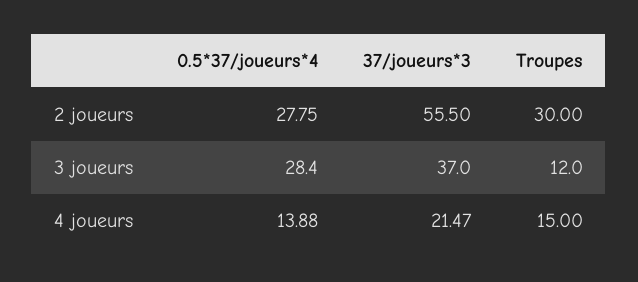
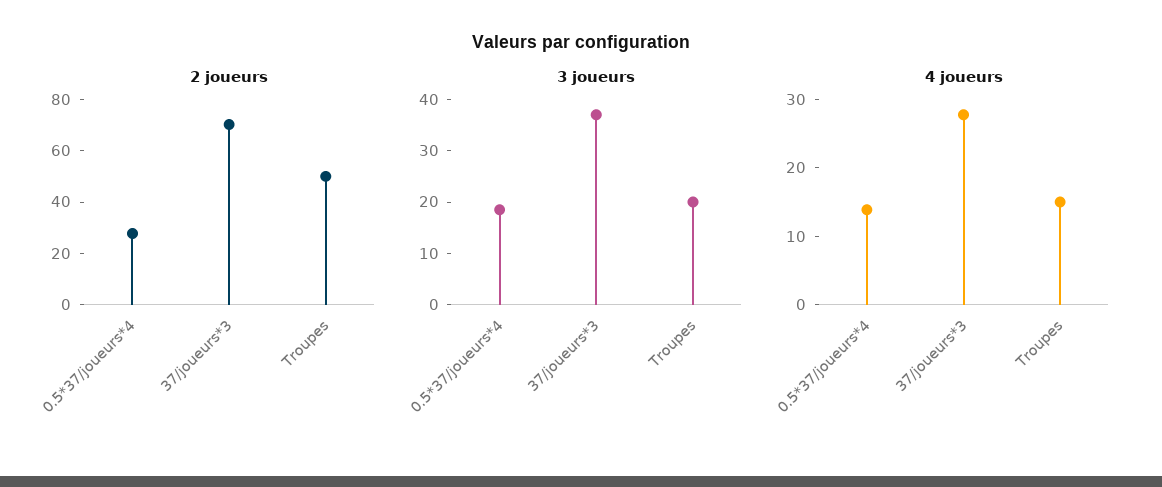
  {
    "2 joueurs": {
      "0.5*37/joueurs*4": 27.75,
-     "37/joueurs*3": 55.5,
+     "37/joueurs*3": 70,
-     "Troupes": 30
+     "Troupes": 50
    },
    "3 joueurs": {
-     "0.5*37/joueurs*4": 28.4,
+     "0.5*37/joueurs*4": 18,
      "37/joueurs*3": 37,
-     "Troupes": 12
+     "Troupes": 20
    },
    "4 joueurs": {
      "0.5*37/joueurs*4": 13.88,
-     "37/joueurs*3": 21.47,
+     "37/joueurs*3": 28,
      "Troupes": 15
    }
  }

